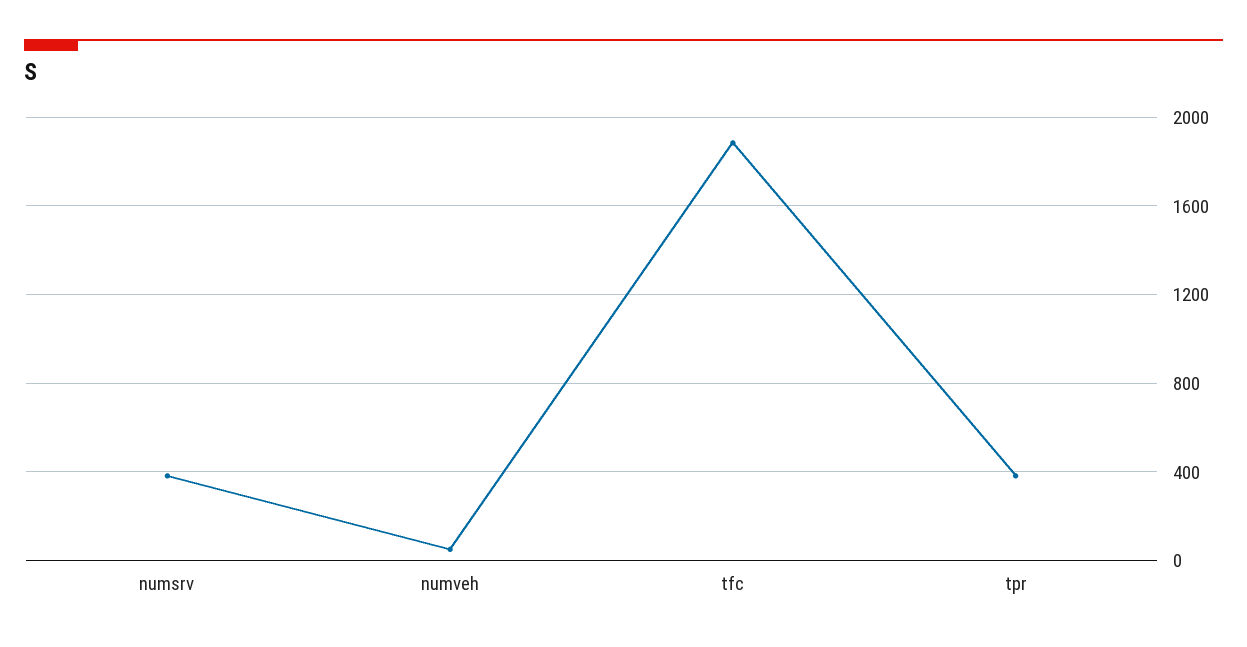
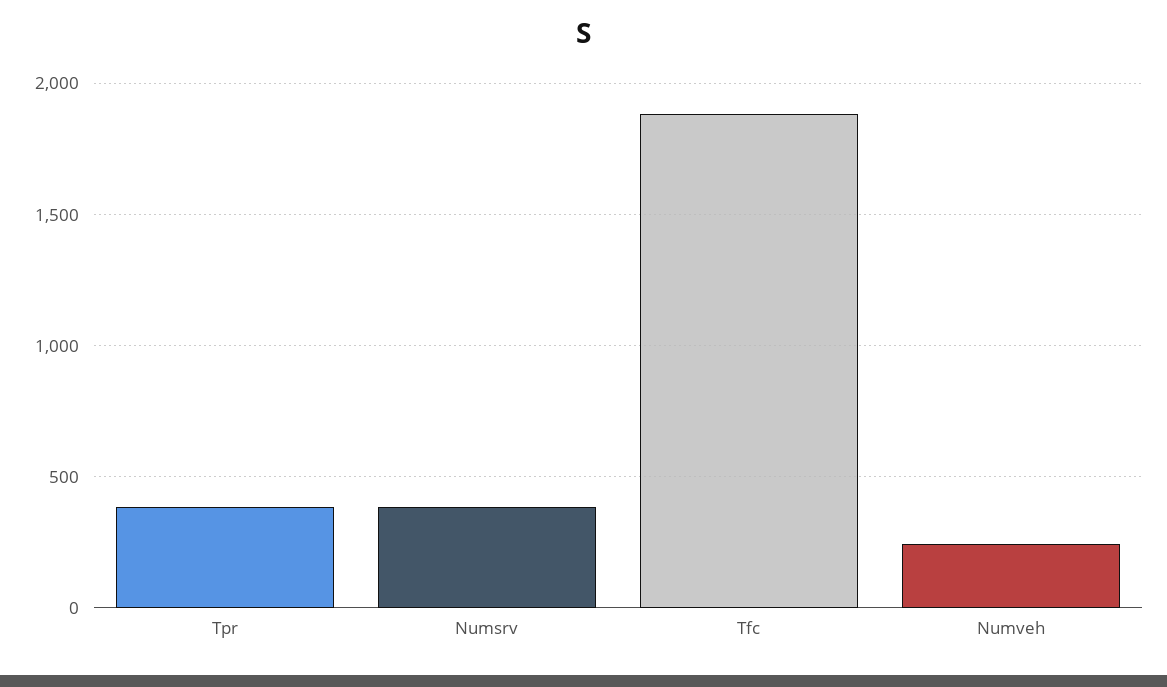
  {
    "numsrv": 400,
-   "numveh": 50,
+   "numveh": 250,
    "tfc": 1900,
    "tpr": 400
  }

